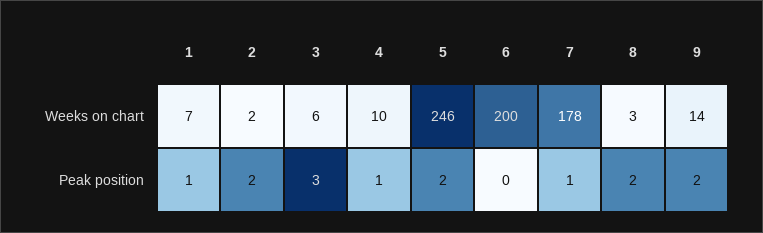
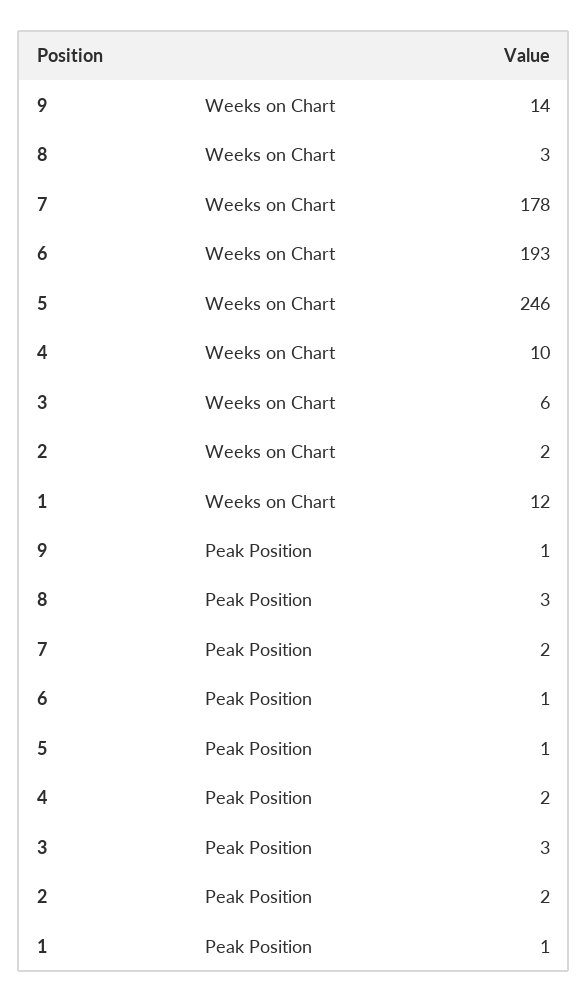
  {
    "1": {
-     "Weeks on chart": 7,
+     "Weeks on chart": 12,
      "Peak position": 1
    },
    "2": {
      "Weeks on chart": 2,
      "Peak position": 2
    },
    "3": {
      "Weeks on chart": 6,
      "Peak position": 3
    },
    "4": {
      "Weeks on chart": 10,
-     "Peak position": 1
+     "Peak position": 2
    },
    "5": {
      "Weeks on chart": 246,
-     "Peak position": 2
+     "Peak position": 1
    },
    "6": {
-     "Weeks on chart": 200,
+     "Weeks on chart": 193,
-     "Peak position": 0
+     "Peak position": 1
    },
    "7": {
      "Weeks on chart": 178,
-     "Peak position": 1
+     "Peak position": 2
    },
    "8": {
      "Weeks on chart": 3,
-     "Peak position": 2
+     "Peak position": 3
    },
    "9": {
      "Weeks on chart": 14,
-     "Peak position": 2
+     "Peak position": 1
    }
  }

